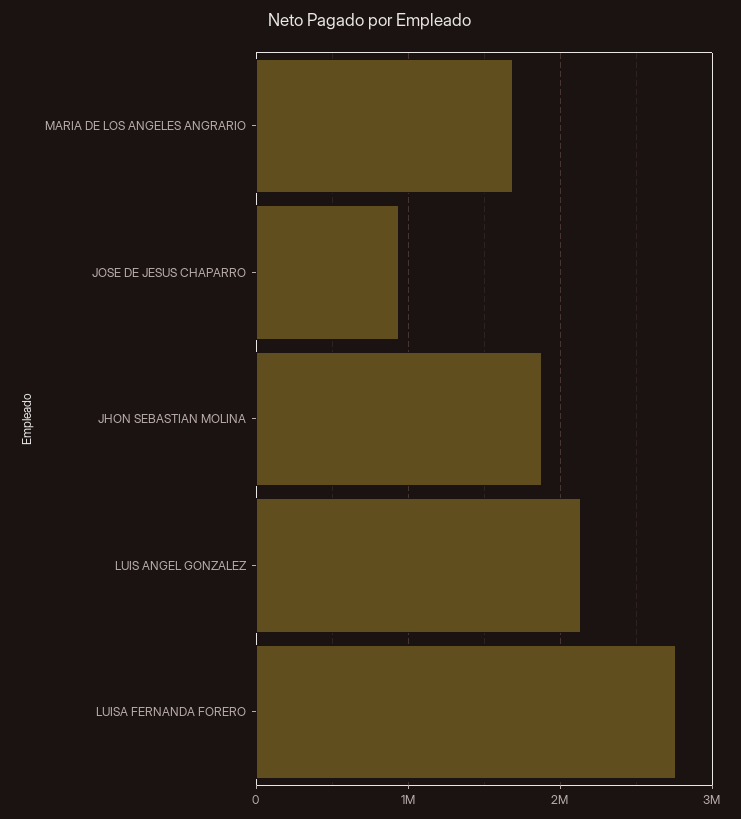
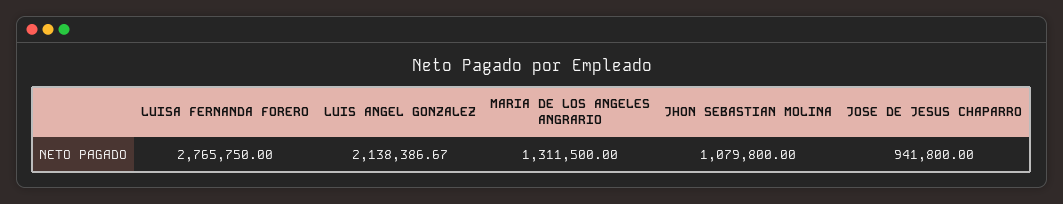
  {
-   "MARIA DE LOS ANGELES ANGRARIO": 1700000,
+   "MARIA DE LOS ANGELES ANGRARIO": 1311500,
    "JOSE DE JESUS CHAPARRO": 941800,
-   "JHON SEBASTIAN MOLINA": 1900000,
+   "JHON SEBASTIAN MOLINA": 1079800,
    "LUIS ANGEL GONZALEZ": 2138386.67,
    "LUISA FERNANDA FORERO": 2765750
  }

